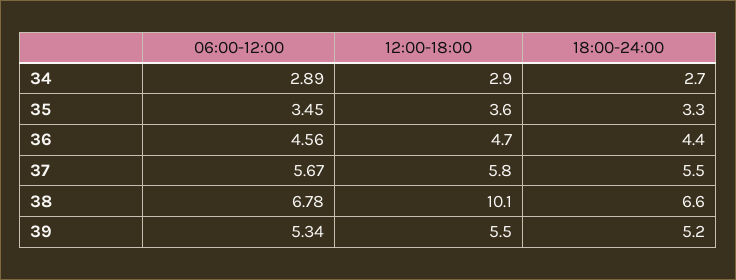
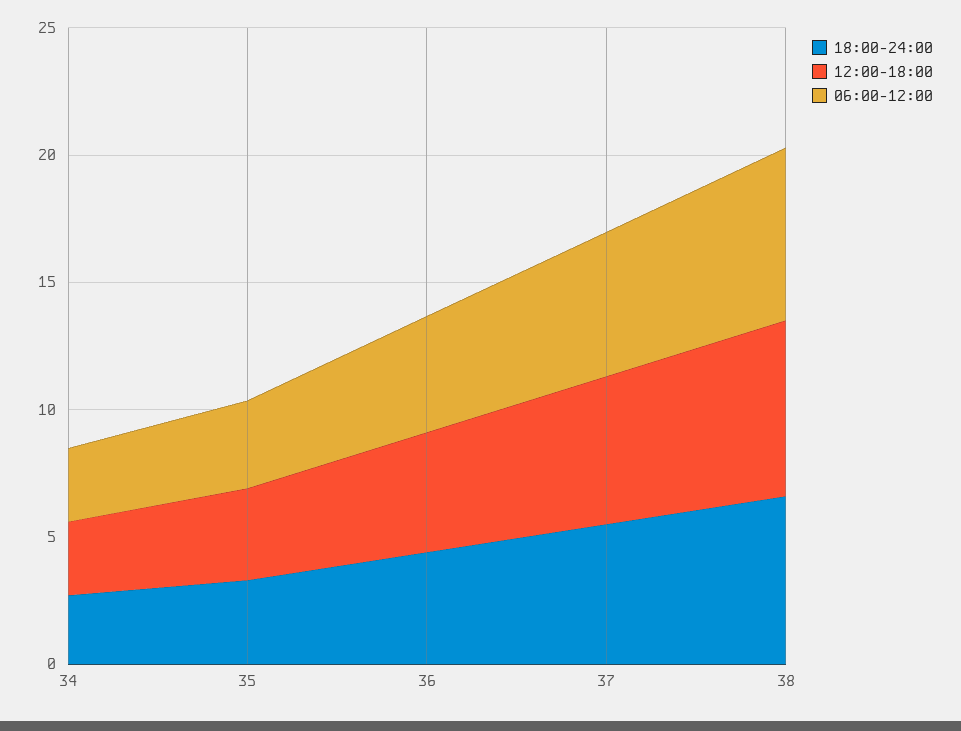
  {
    "06:00-12:00": {
      "34": 2.89,
      "35": 3.45,
      "36": 4.56,
      "37": 5.67,
-     "38": 6.78,
+     "38": 6.78
-     "39": 5.34
    },
    "12:00-18:00": {
      "34": 2.9,
      "35": 3.6,
      "36": 4.7,
      "37": 5.8,
-     "38": 10.1,
+     "38": 7
-     "39": 5.5
    },
    "18:00-24:00": {
      "34": 2.7,
      "35": 3.3,
      "36": 4.4,
      "37": 5.5,
-     "38": 6.6,
+     "38": 6.6
-     "39": 5.2
    }
  }

